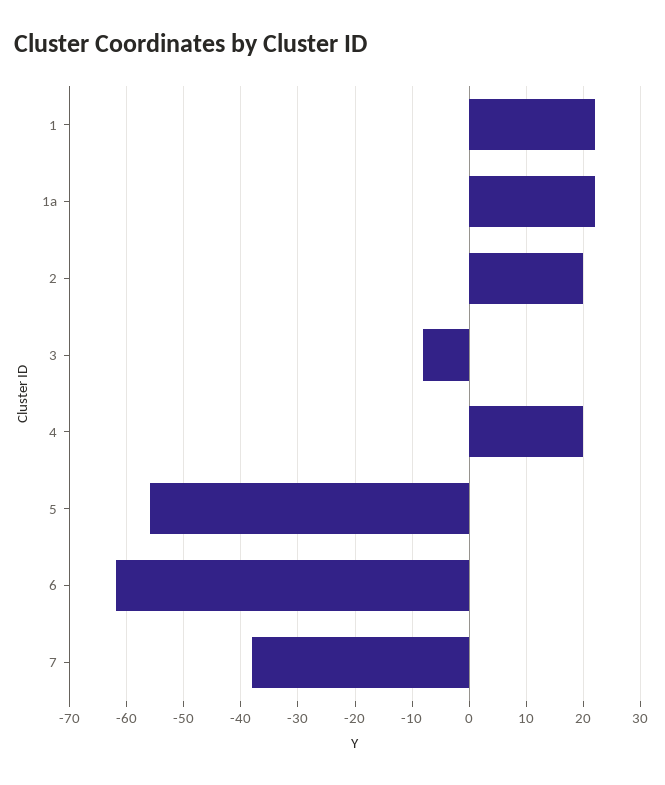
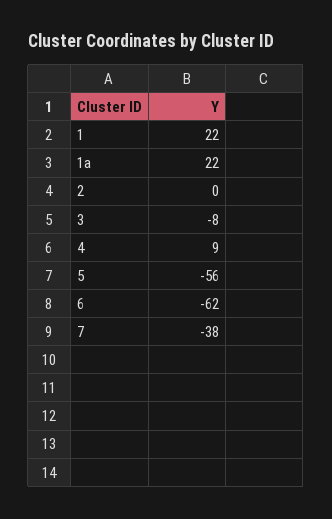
  {
    "1": 22,
    "1a": 22,
-   "2": 20,
+   "2": 0,
    "3": -8,
-   "4": 20,
+   "4": 9,
    "5": -56,
    "6": -62,
    "7": -38
  }

